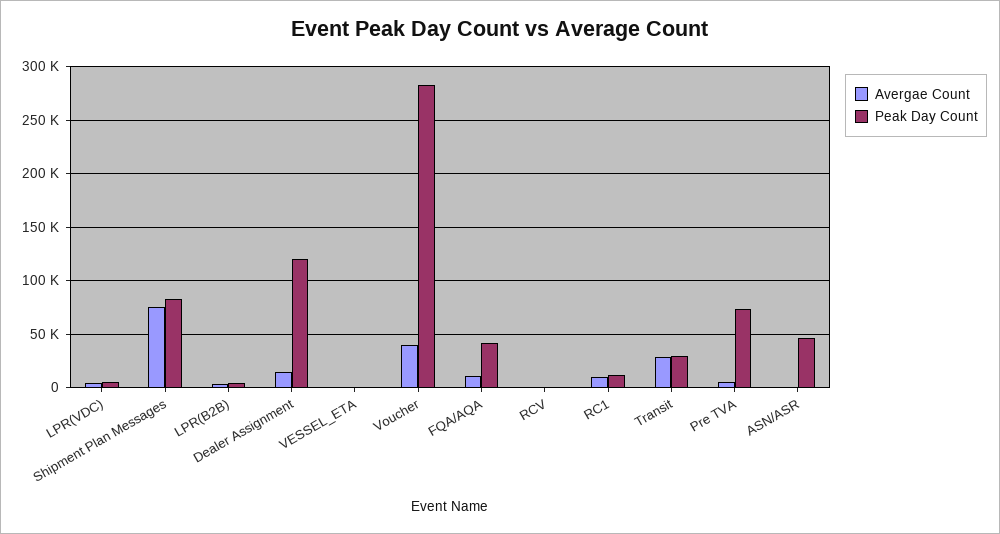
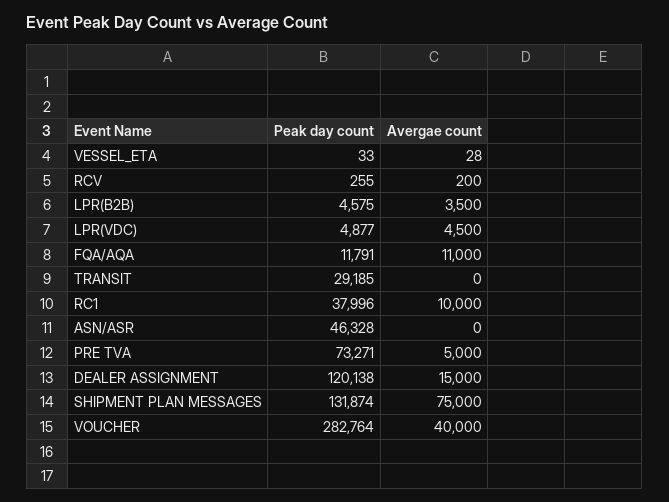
  {
    "Avergae Count": {
      "LPR(VDC)": 4500,
      "Shipment Plan Messages": 75000,
      "LPR(B2B)": 3500,
      "Dealer Assignment": 15000,
      "VESSEL_ETA": 28,
      "Voucher": 40000,
      "FQA/AQA": 11000,
      "RCV": 200,
      "RC1": 10000,
-     "Transit": 30000,
+     "Transit": 0,
      "Pre TVA": 5000,
      "ASN/ASR": 0
    },
    "Peak Day Count": {
      "LPR(VDC)": 4877,
-     "Shipment Plan Messages": 80000,
+     "Shipment Plan Messages": 131874,
      "LPR(B2B)": 4575,
      "Dealer Assignment": 120138,
      "VESSEL_ETA": 33,
      "Voucher": 282764,
-     "FQA/AQA": 40000,
+     "FQA/AQA": 11791,
      "RCV": 255,
-     "RC1": 10000,
+     "RC1": 37996,
      "Transit": 29185,
      "Pre TVA": 73271,
      "ASN/ASR": 46328
    }
  }

